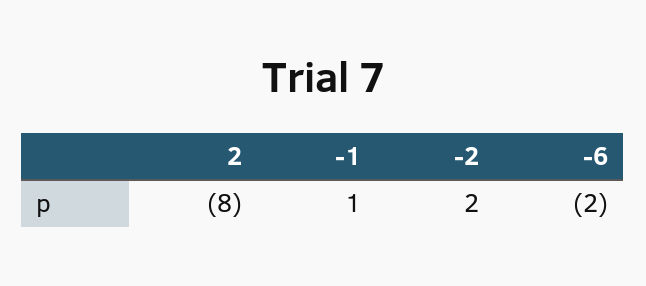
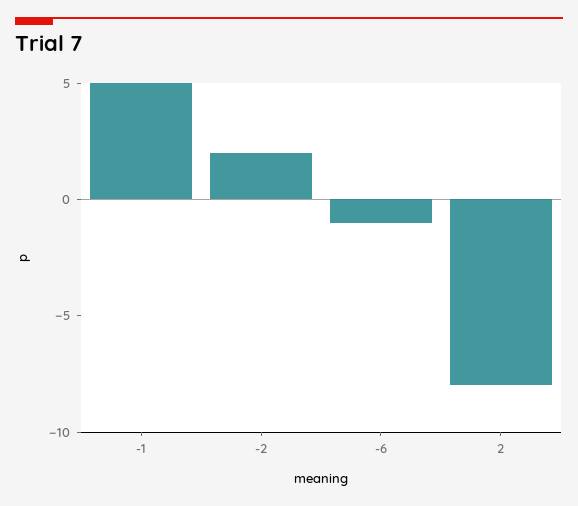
  {
    "2": -8,
-   "-1": 1,
+   "-1": 5,
    "-2": 2,
-   "-6": -2
+   "-6": -1
  }

